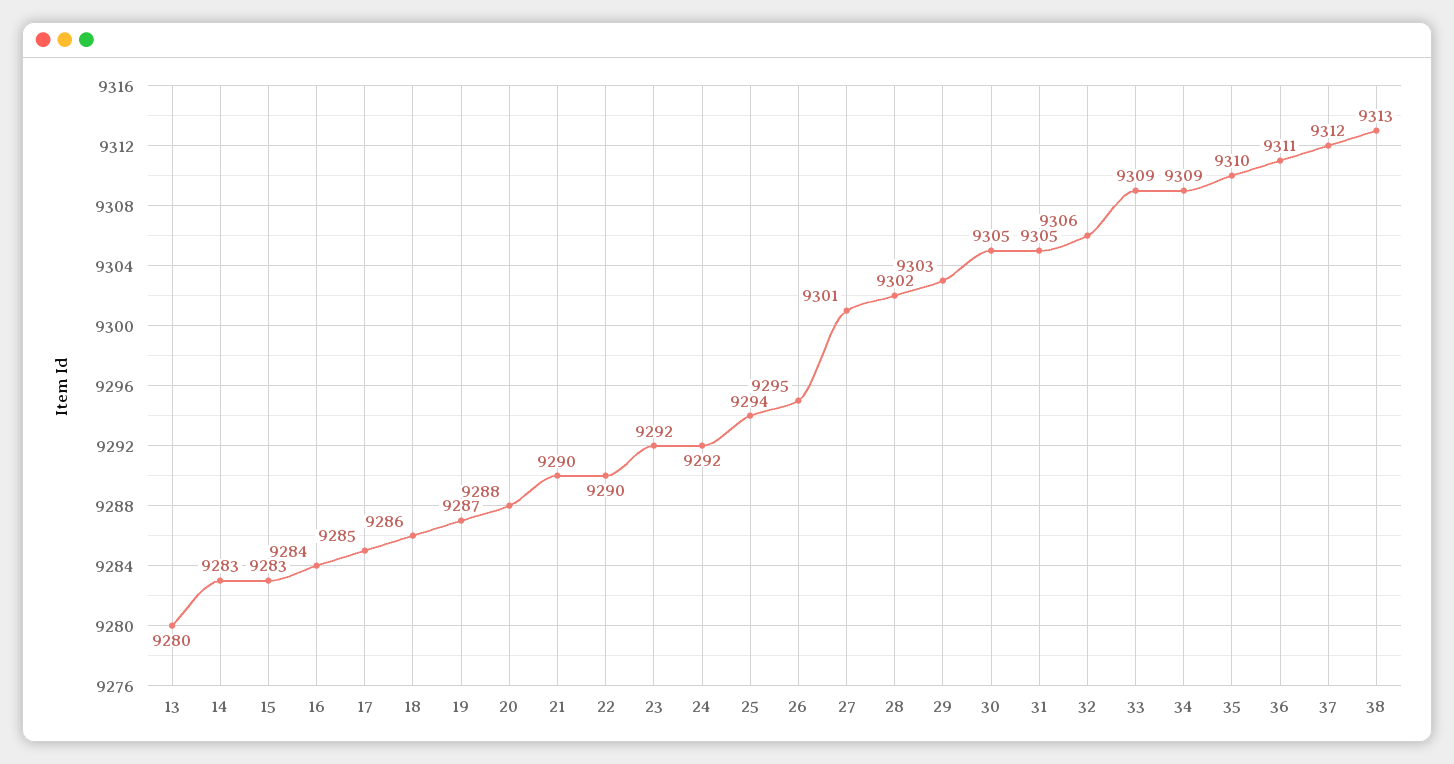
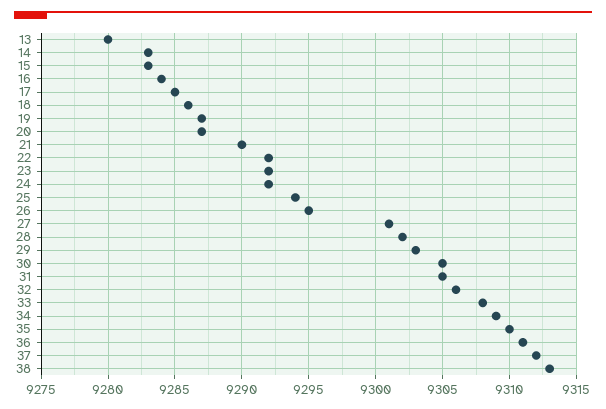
  {
    "13": 9280,
    "14": 9283,
    "15": 9283,
    "16": 9284,
    "17": 9285,
    "18": 9286,
    "19": 9287,
-   "20": 9288,
+   "20": 9287,
    "21": 9290,
-   "22": 9290,
+   "22": 9292,
    "23": 9292,
    "24": 9292,
    "25": 9294,
    "26": 9295,
    "27": 9301,
    "28": 9302,
    "29": 9303,
    "30": 9305,
    "31": 9305,
    "32": 9306,
-   "33": 9309,
+   "33": 9308,
    "34": 9309,
    "35": 9310,
    "36": 9311,
    "37": 9312,
    "38": 9313
  }

